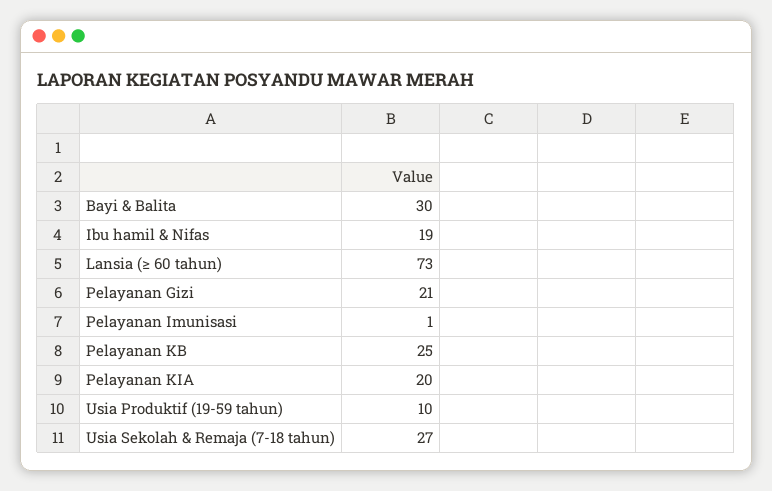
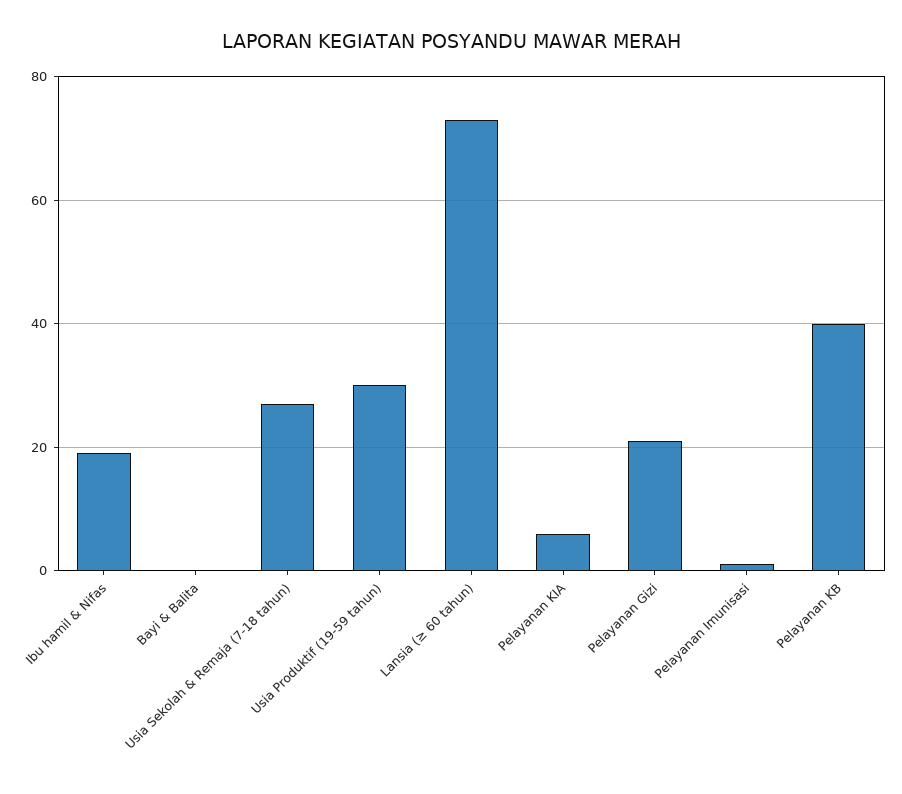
  {
-   "Bayi & Balita": 30,
+   "Bayi & Balita": 0,
    "Ibu hamil & Nifas": 19,
    "Lansia (≥ 60 tahun)": 73,
    "Pelayanan Gizi": 21,
    "Pelayanan Imunisasi": 1,
-   "Pelayanan KB": 25,
+   "Pelayanan KB": 40,
-   "Pelayanan KIA": 20,
+   "Pelayanan KIA": 5,
-   "Usia Produktif (19-59 tahun)": 10,
+   "Usia Produktif (19-59 tahun)": 30,
    "Usia Sekolah & Remaja (7-18 tahun)": 27
  }

